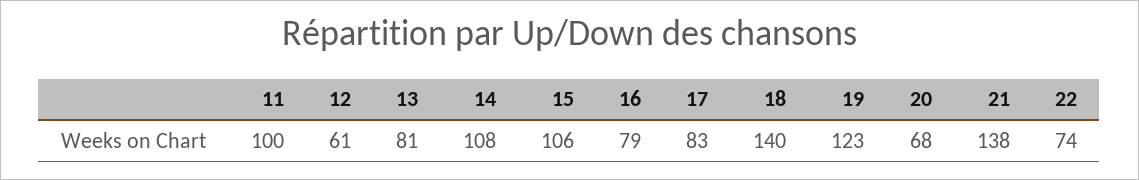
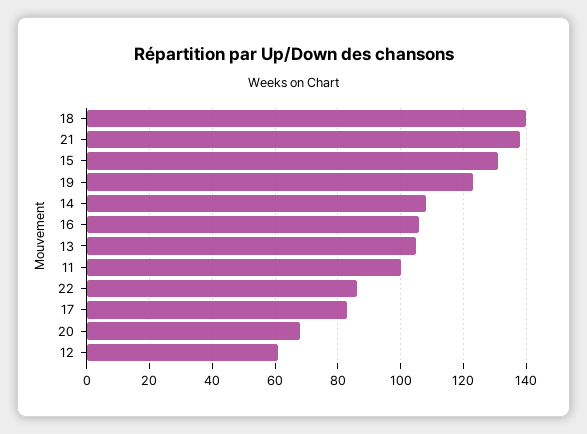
  {
    "11": 100,
    "12": 61,
-   "13": 81,
+   "13": 105,
    "14": 108,
-   "15": 106,
+   "15": 130,
-   "16": 79,
+   "16": 105,
    "17": 83,
    "18": 140,
    "19": 123,
    "20": 68,
    "21": 138,
-   "22": 74
+   "22": 85
  }

